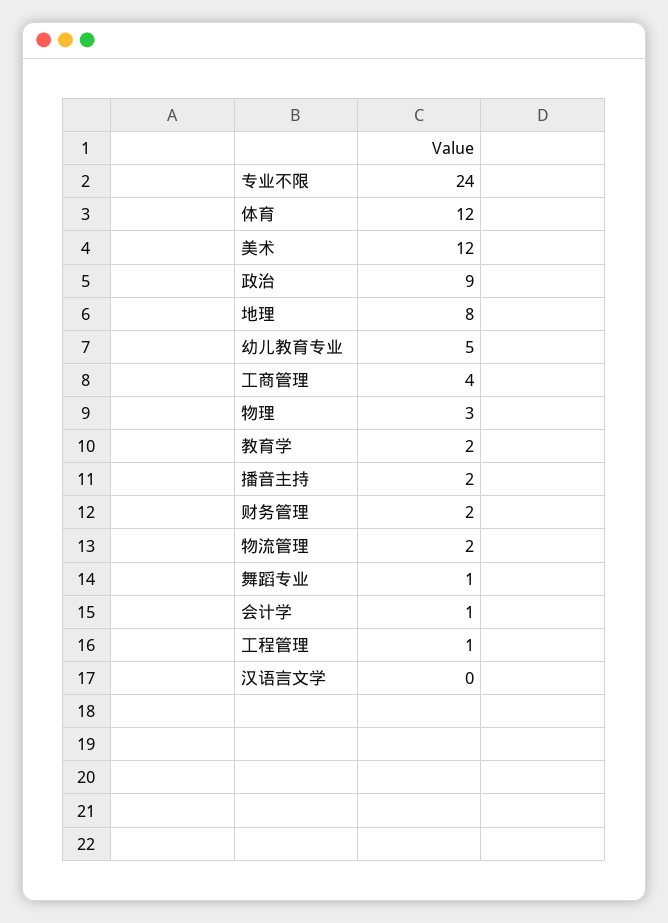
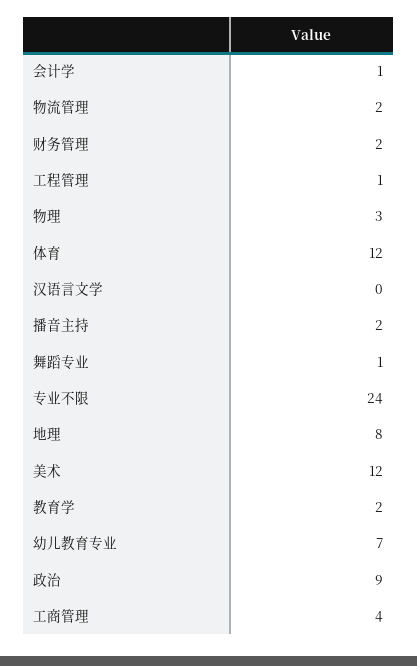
  {
    "专业不限": 24,
    "体育": 12,
    "美术": 12,
    "政治": 9,
    "地理": 8,
-   "幼儿教育专业": 5,
+   "幼儿教育专业": 7,
    "工商管理": 4,
    "物理": 3,
    "教育学": 2,
    "播音主持": 2,
    "财务管理": 2,
    "物流管理": 2,
    "舞蹈专业": 1,
    "会计学": 1,
    "工程管理": 1,
    "汉语言文学": 0
  }

